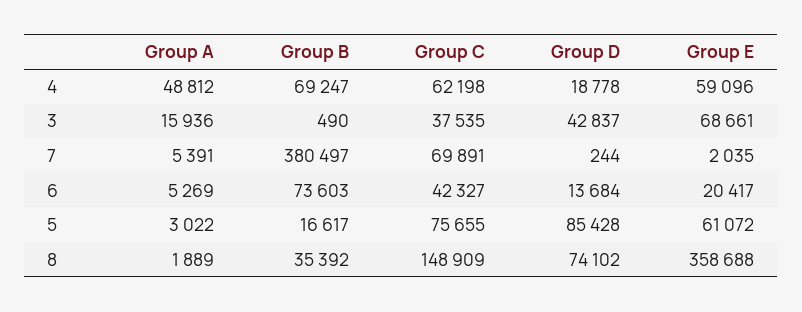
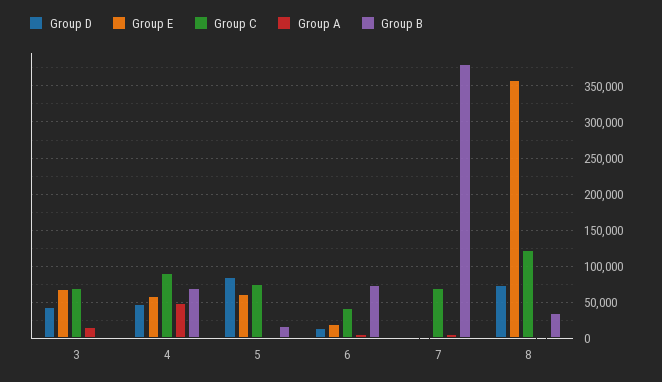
  {
    "Group A": {
      "4": 48812,
      "3": 15936,
      "7": 5391,
      "6": 5269,
      "5": 3022,
      "8": 1889
    },
    "Group B": {
      "4": 69247,
      "3": 490,
      "7": 380497,
      "6": 73603,
      "5": 16617,
      "8": 35392
    },
    "Group C": {
-     "4": 62198,
+     "4": 90000,
-     "3": 37535,
+     "3": 70000,
      "7": 69891,
      "6": 42327,
      "5": 75655,
-     "8": 148909
+     "8": 120000
    },
    "Group D": {
-     "4": 18778,
+     "4": 50000,
      "3": 42837,
      "7": 244,
      "6": 13684,
      "5": 85428,
      "8": 74102
    },
    "Group E": {
      "4": 59096,
      "3": 68661,
      "7": 2035,
      "6": 20417,
      "5": 61072,
      "8": 358688
    }
  }

